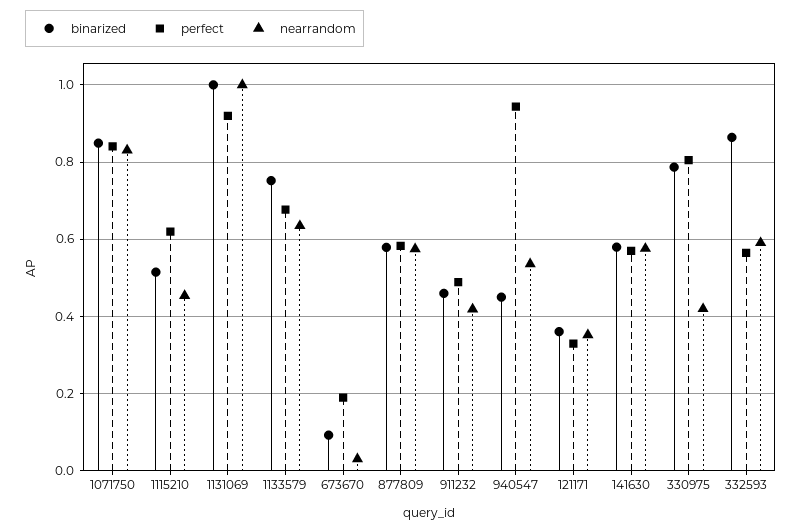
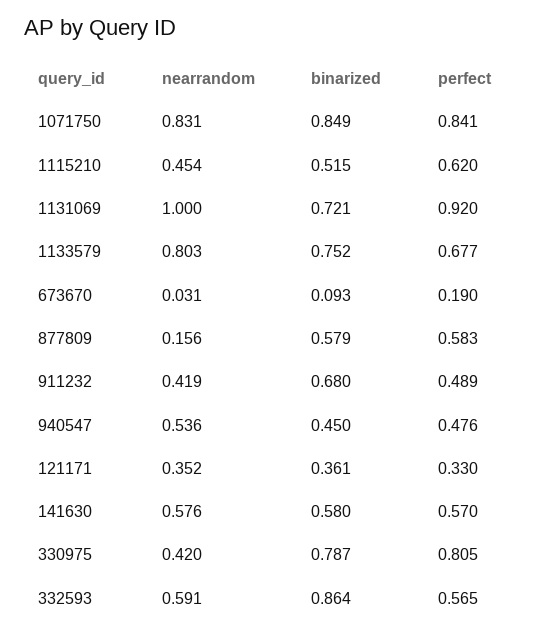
  {
    "binarized": {
      "1071750": 0.849,
      "1115210": 0.515,
-     "1131069": 1,
+     "1131069": 0.721,
      "1133579": 0.752,
      "673670": 0.093,
      "877809": 0.579,
-     "911232": 0.46,
+     "911232": 0.68,
      "940547": 0.45,
      "121171": 0.361,
      "141630": 0.58,
      "330975": 0.787,
      "332593": 0.864
    },
    "perfect": {
      "1071750": 0.841,
      "1115210": 0.62,
      "1131069": 0.92,
      "1133579": 0.677,
      "673670": 0.19,
      "877809": 0.583,
      "911232": 0.489,
-     "940547": 0.94,
+     "940547": 0.476,
      "121171": 0.33,
      "141630": 0.57,
      "330975": 0.805,
      "332593": 0.565
    },
    "nearrandom": {
      "1071750": 0.831,
      "1115210": 0.454,
      "1131069": 1,
-     "1133579": 0.64,
+     "1133579": 0.803,
      "673670": 0.031,
-     "877809": 0.58,
+     "877809": 0.156,
      "911232": 0.419,
      "940547": 0.536,
      "121171": 0.352,
      "141630": 0.576,
      "330975": 0.42,
      "332593": 0.591
    }
  }

